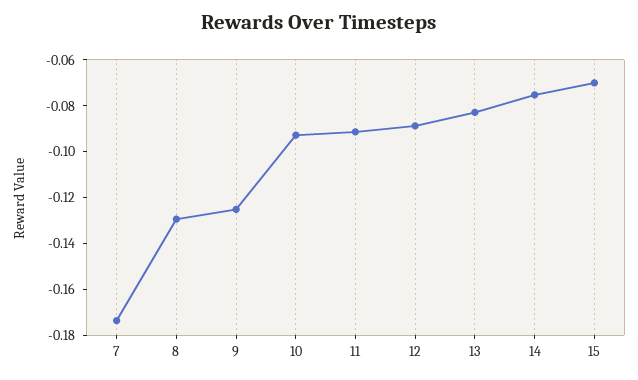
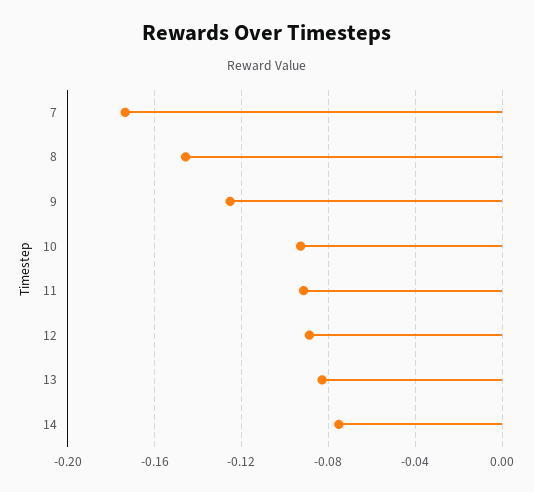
  {
    "7": -0.175,
-   "8": -0.13,
+   "8": -0.145,
    "9": -0.125,
    "10": -0.095,
    "11": -0.09,
    "12": -0.09,
    "13": -0.085,
-   "14": -0.075,
+   "14": -0.075
-   "15": -0.07
  }

